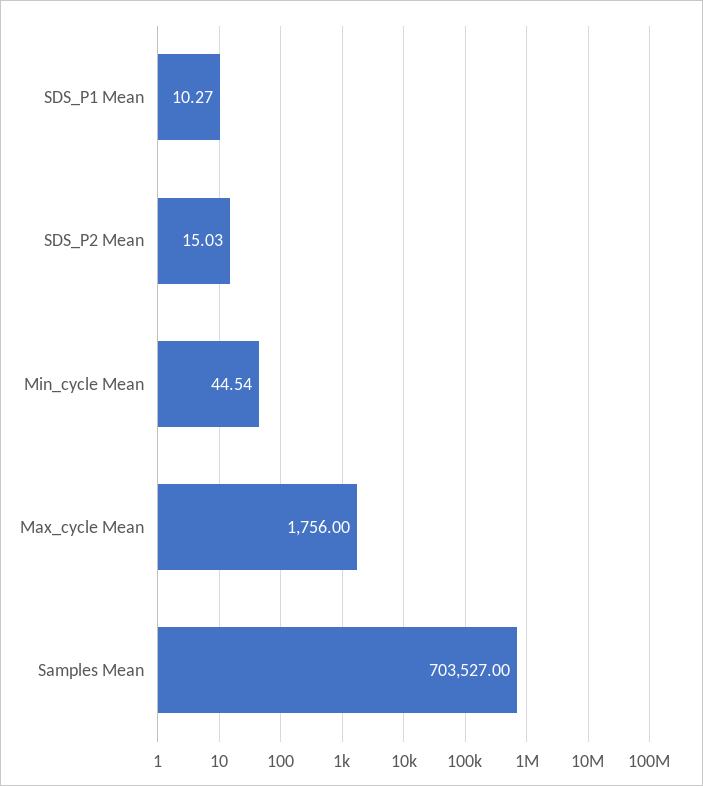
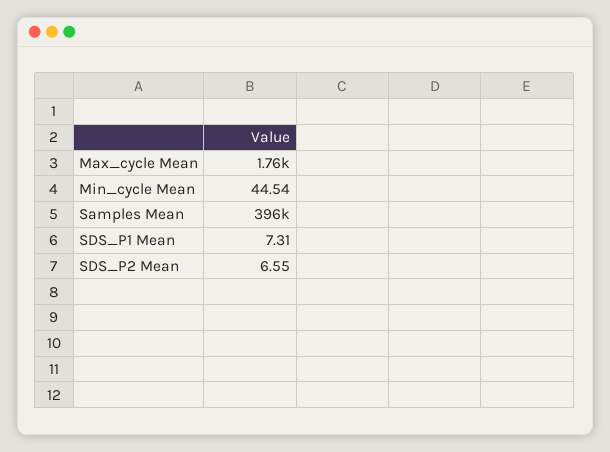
  {
-   "SDS_P1 Mean": 10.27,
+   "SDS_P1 Mean": 7.31,
-   "SDS_P2 Mean": 15.03,
+   "SDS_P2 Mean": 6.55,
    "Min_cycle Mean": 44.54,
    "Max_cycle Mean": 1756,
-   "Samples Mean": 703527
+   "Samples Mean": 396000
  }

